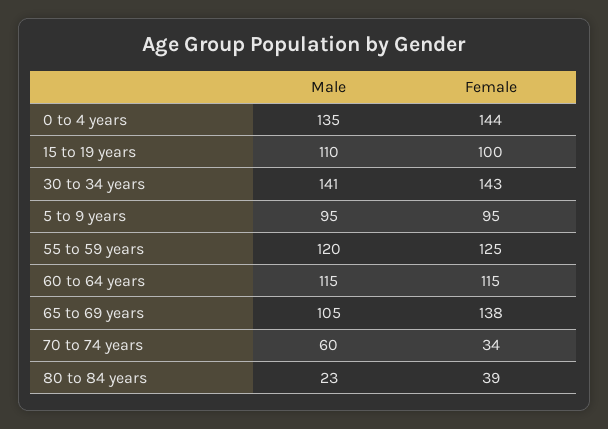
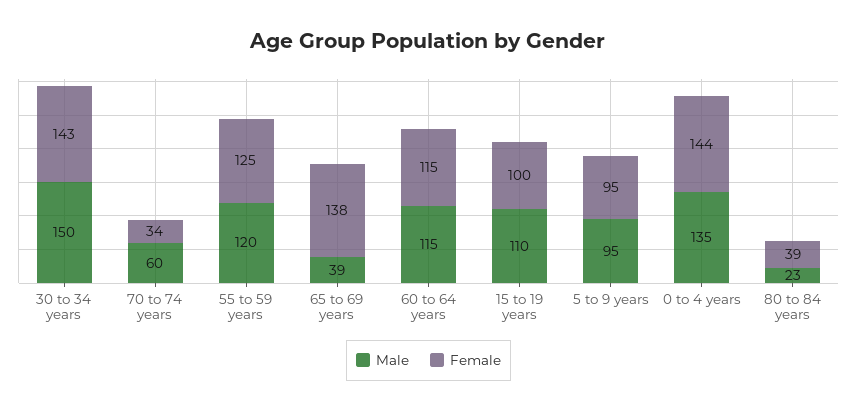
  {
    "Male": {
      "0 to 4 years": 135,
      "15 to 19 years": 110,
-     "30 to 34 years": 141,
+     "30 to 34 years": 150,
      "5 to 9 years": 95,
      "55 to 59 years": 120,
      "60 to 64 years": 115,
-     "65 to 69 years": 105,
+     "65 to 69 years": 39,
      "70 to 74 years": 60,
      "80 to 84 years": 23
    },
    "Female": {
      "0 to 4 years": 144,
      "15 to 19 years": 100,
      "30 to 34 years": 143,
      "5 to 9 years": 95,
      "55 to 59 years": 125,
      "60 to 64 years": 115,
      "65 to 69 years": 138,
      "70 to 74 years": 34,
      "80 to 84 years": 39
    }
  }

